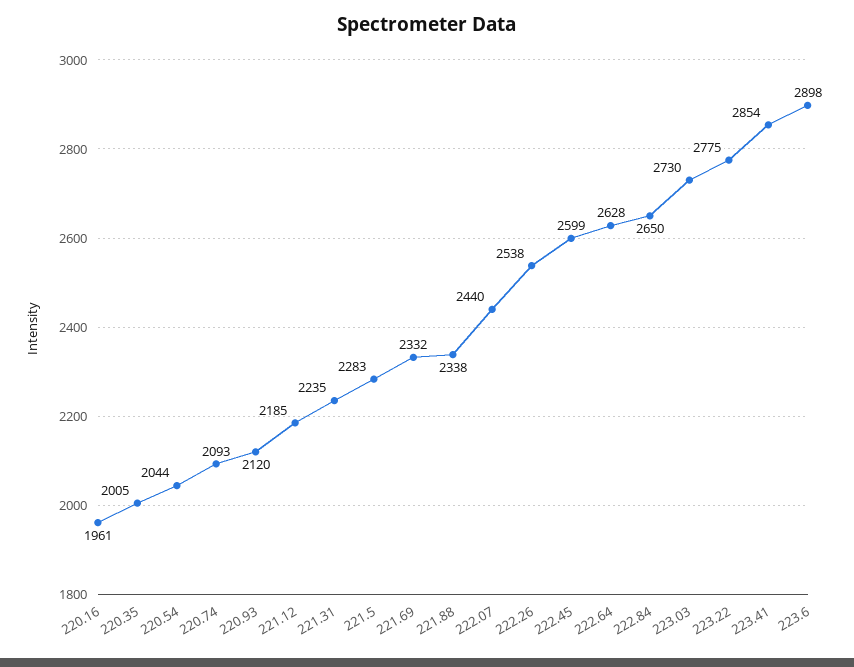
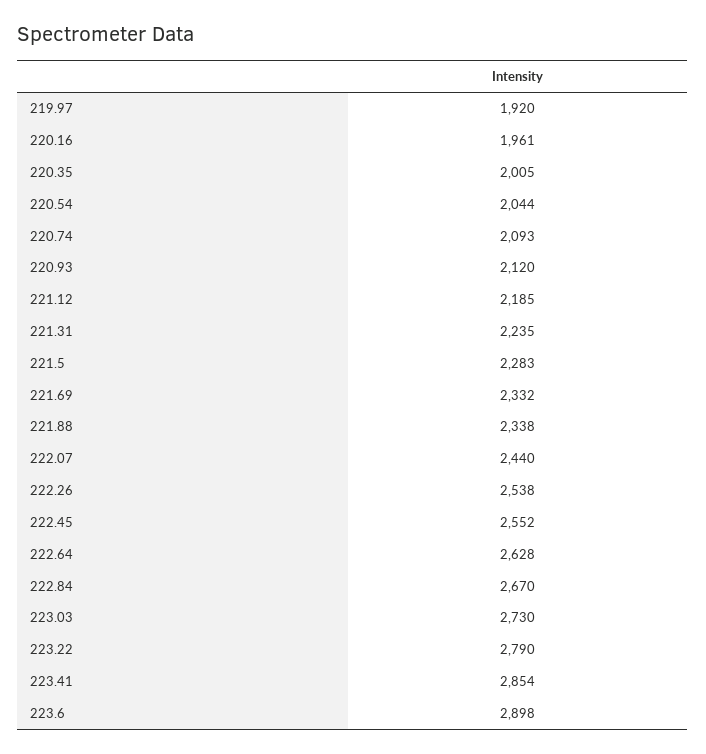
  {
    "220.16": 1961,
    "220.35": 2005,
    "220.54": 2044,
    "220.74": 2093,
    "220.93": 2120,
    "221.12": 2185,
    "221.31": 2235,
    "221.5": 2283,
    "221.69": 2332,
    "221.88": 2338,
    "222.07": 2440,
    "222.26": 2538,
-   "222.45": 2599,
+   "222.45": 2552,
    "222.64": 2628,
-   "222.84": 2650,
+   "222.84": 2670,
    "223.03": 2730,
-   "223.22": 2775,
+   "223.22": 2790,
    "223.41": 2854,
-   "223.6": 2898
+   "223.6": 2898,
+   "219.97": 1920
  }

